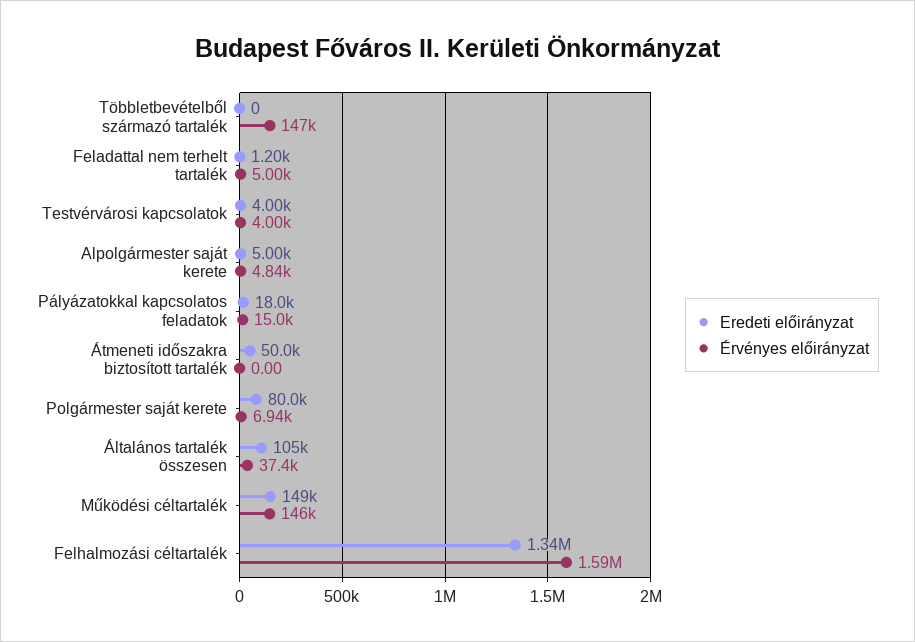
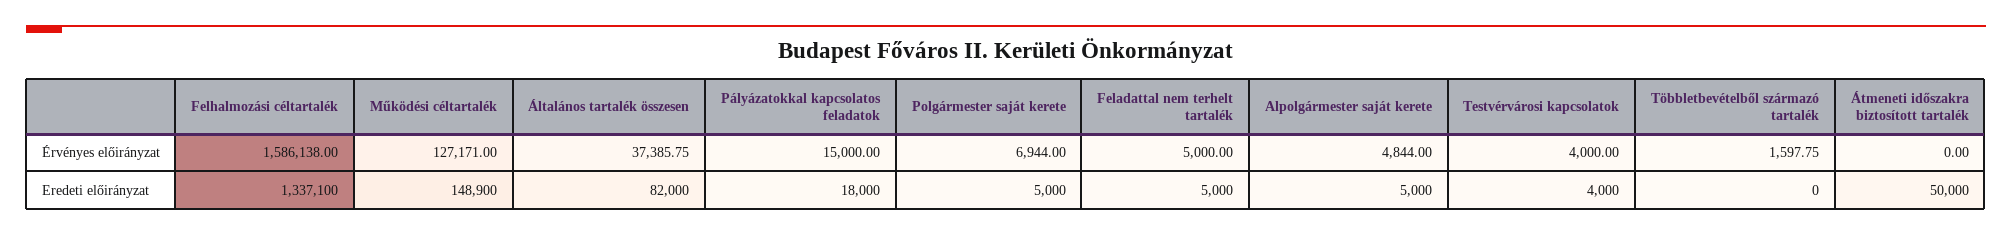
  {
    "Eredeti előirányzat": {
      "Többletbevételből származó tartalék": 0,
-     "Feladattal nem terhelt tartalék": 1200,
+     "Feladattal nem terhelt tartalék": 5000,
      "Testvérvárosi kapcsolatok": 4000,
      "Alpolgármester saját kerete": 5000,
      "Pályázatokkal kapcsolatos feladatok": 18000,
      "Átmeneti időszakra biztosított tartalék": 50000,
-     "Polgármester saját kerete": 80000,
+     "Polgármester saját kerete": 5000,
-     "Általános tartalék összesen": 105000,
+     "Általános tartalék összesen": 82000,
      "Működési céltartalék": 148900,
      "Felhalmozási céltartalék": 1337100
    },
    "Érvényes előirányzat": {
-     "Többletbevételből származó tartalék": 147000,
+     "Többletbevételből származó tartalék": 1597.75,
      "Feladattal nem terhelt tartalék": 5000,
      "Testvérvárosi kapcsolatok": 4000,
      "Alpolgármester saját kerete": 4844,
      "Pályázatokkal kapcsolatos feladatok": 15000,
      "Átmeneti időszakra biztosított tartalék": 0,
      "Polgármester saját kerete": 6944,
      "Általános tartalék összesen": 37385.75,
-     "Működési céltartalék": 146000,
+     "Működési céltartalék": 127171,
      "Felhalmozási céltartalék": 1586138
    }
  }

